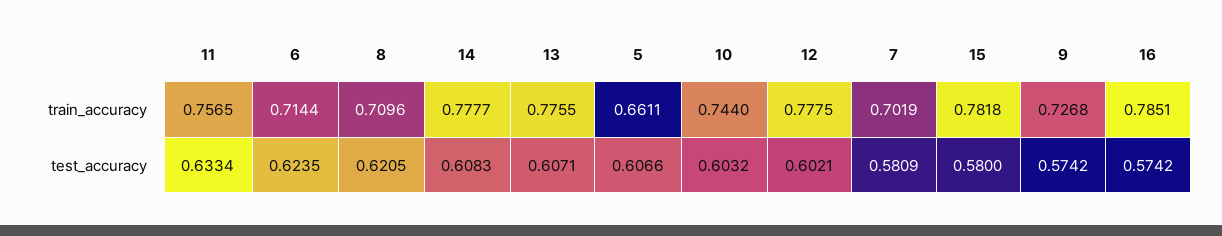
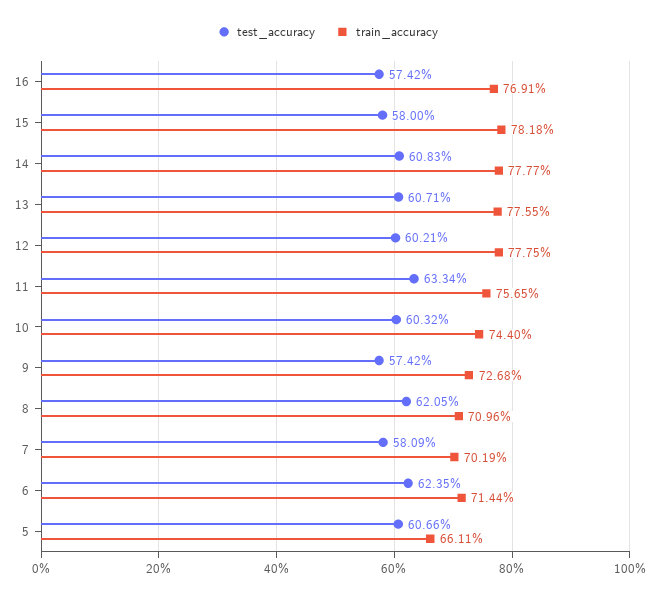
  {
    "train_accuracy": {
      "11": 0.7565,
      "6": 0.7144,
      "8": 0.7096,
      "14": 0.7777,
      "13": 0.7755,
      "5": 0.6611,
      "10": 0.744,
      "12": 0.7775,
      "7": 0.7019,
      "15": 0.7818,
      "9": 0.7268,
-     "16": 0.7851
+     "16": 0.7691
    },
    "test_accuracy": {
      "11": 0.6334,
      "6": 0.6235,
      "8": 0.6205,
      "14": 0.6083,
      "13": 0.6071,
      "5": 0.6066,
      "10": 0.6032,
      "12": 0.6021,
      "7": 0.5809,
      "15": 0.58,
      "9": 0.5742,
      "16": 0.5742
    }
  }

